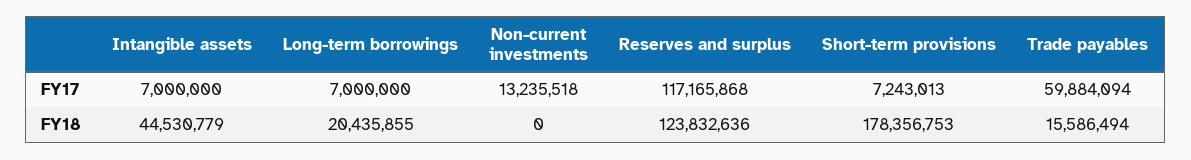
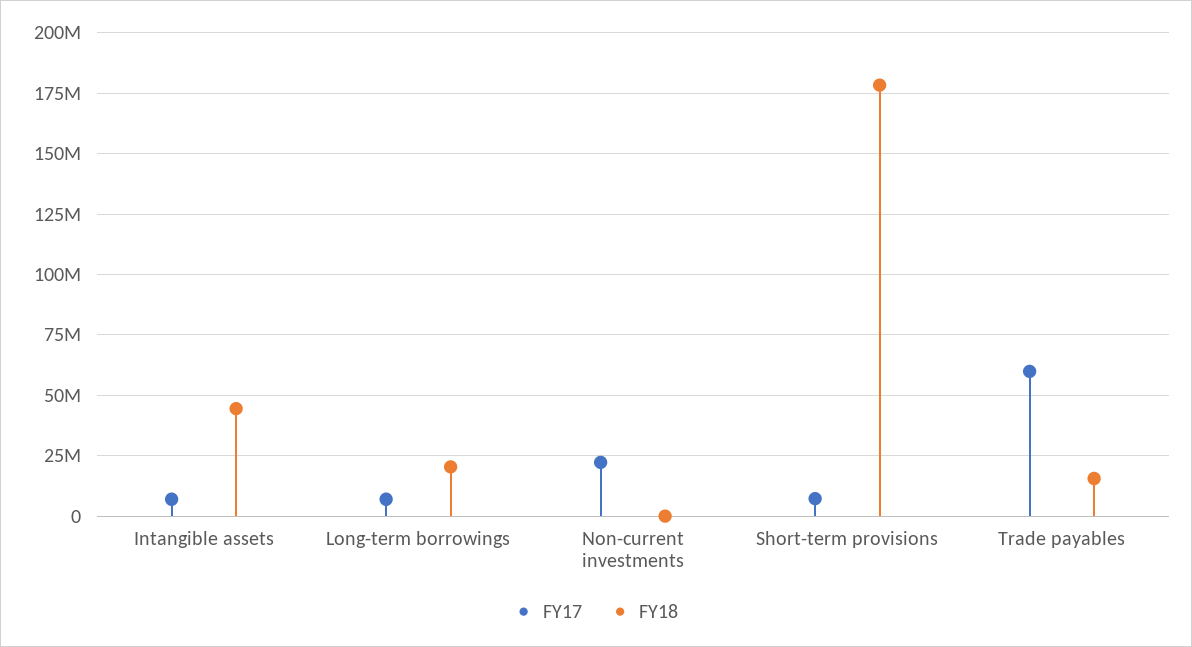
  {
    "FY17": {
      "Intangible assets": 7000000,
      "Long-term borrowings": 7000000,
-     "Non-current investments": 13235518,
+     "Non-current investments": 22500000,
-     "Reserves and surplus": 117165868,
      "Short-term provisions": 7243013,
      "Trade payables": 59884094
    },
    "FY18": {
      "Intangible assets": 44530779,
      "Long-term borrowings": 20435855,
      "Non-current investments": 0,
-     "Reserves and surplus": 123832636,
      "Short-term provisions": 178356753,
      "Trade payables": 15586494
    }
  }

